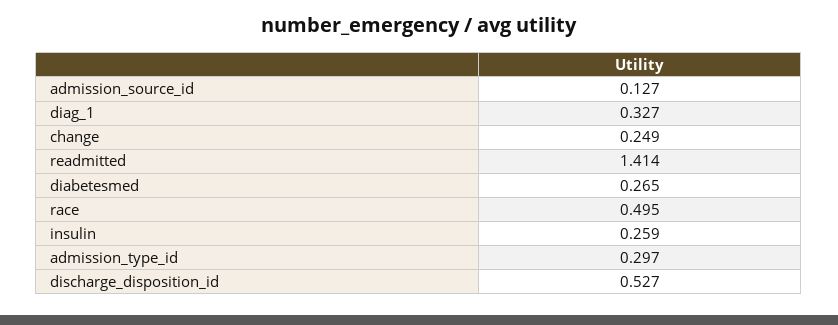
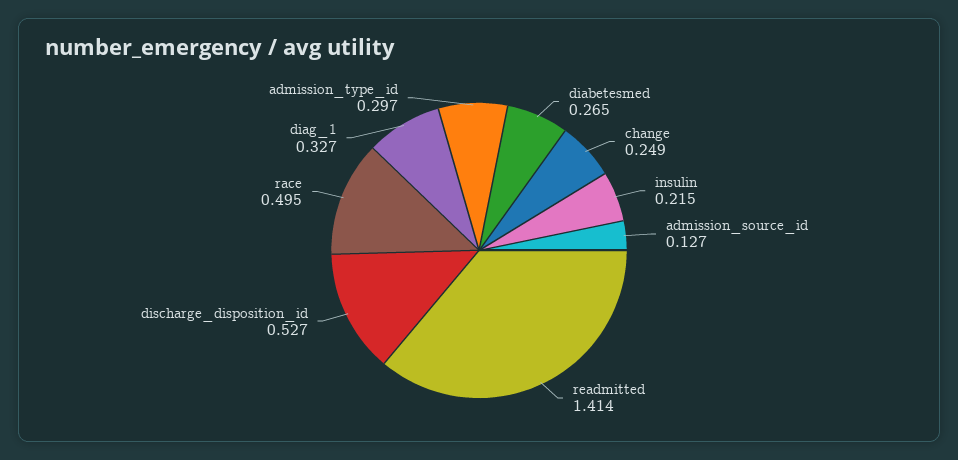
  {
    "admission_source_id": 0.127,
    "diag_1": 0.327,
    "change": 0.249,
    "readmitted": 1.414,
    "diabetesmed": 0.265,
    "race": 0.495,
-   "insulin": 0.259,
+   "insulin": 0.215,
    "admission_type_id": 0.297,
    "discharge_disposition_id": 0.527
  }

